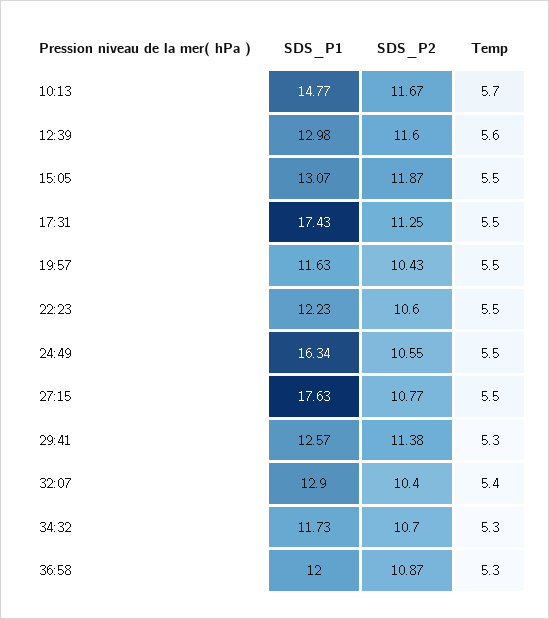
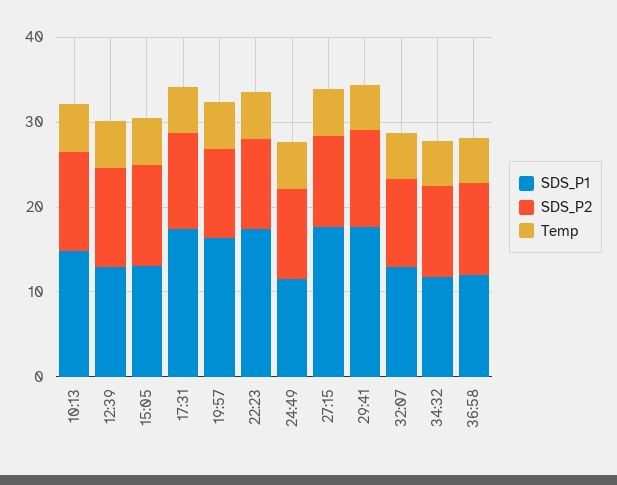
  {
    "SDS_P1": {
      "10:13": 14.77,
      "12:39": 12.98,
      "15:05": 13.07,
      "17:31": 17.43,
-     "19:57": 11.63,
+     "19:57": 16,
-     "22:23": 12.23,
+     "22:23": 18,
-     "24:49": 16.34,
+     "24:49": 12,
      "27:15": 17.63,
-     "29:41": 12.57,
+     "29:41": 18,
      "32:07": 12.9,
      "34:32": 11.73,
      "36:58": 12
    },
    "SDS_P2": {
      "10:13": 11.67,
      "12:39": 11.6,
      "15:05": 11.87,
      "17:31": 11.25,
      "19:57": 10.43,
      "22:23": 10.6,
      "24:49": 10.55,
      "27:15": 10.77,
      "29:41": 11.38,
      "32:07": 10.4,
      "34:32": 10.7,
      "36:58": 10.87
    },
    "Temp": {
      "10:13": 5.7,
      "12:39": 5.6,
      "15:05": 5.5,
      "17:31": 5.5,
      "19:57": 5.5,
      "22:23": 5.5,
      "24:49": 5.5,
      "27:15": 5.5,
      "29:41": 5.3,
      "32:07": 5.4,
      "34:32": 5.3,
      "36:58": 5.3
    }
  }

